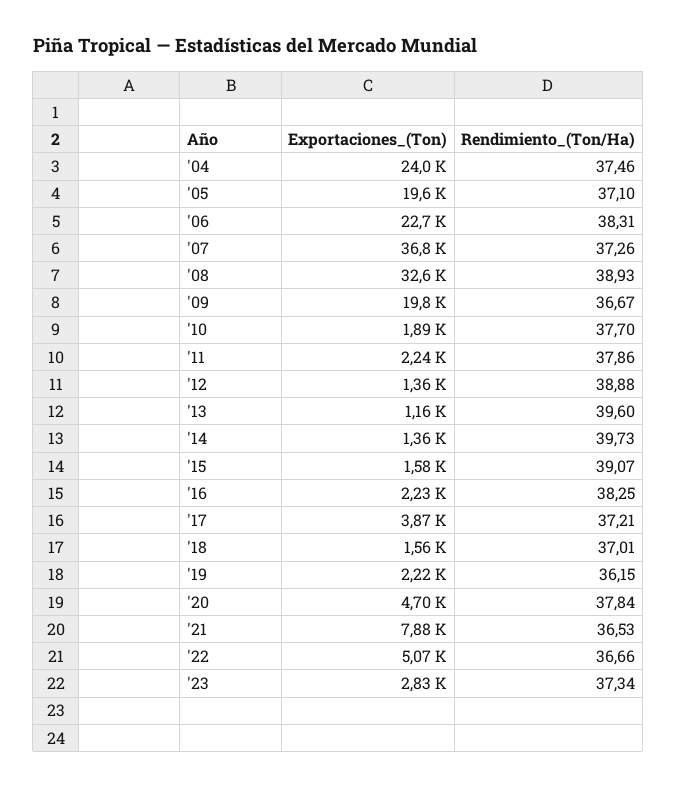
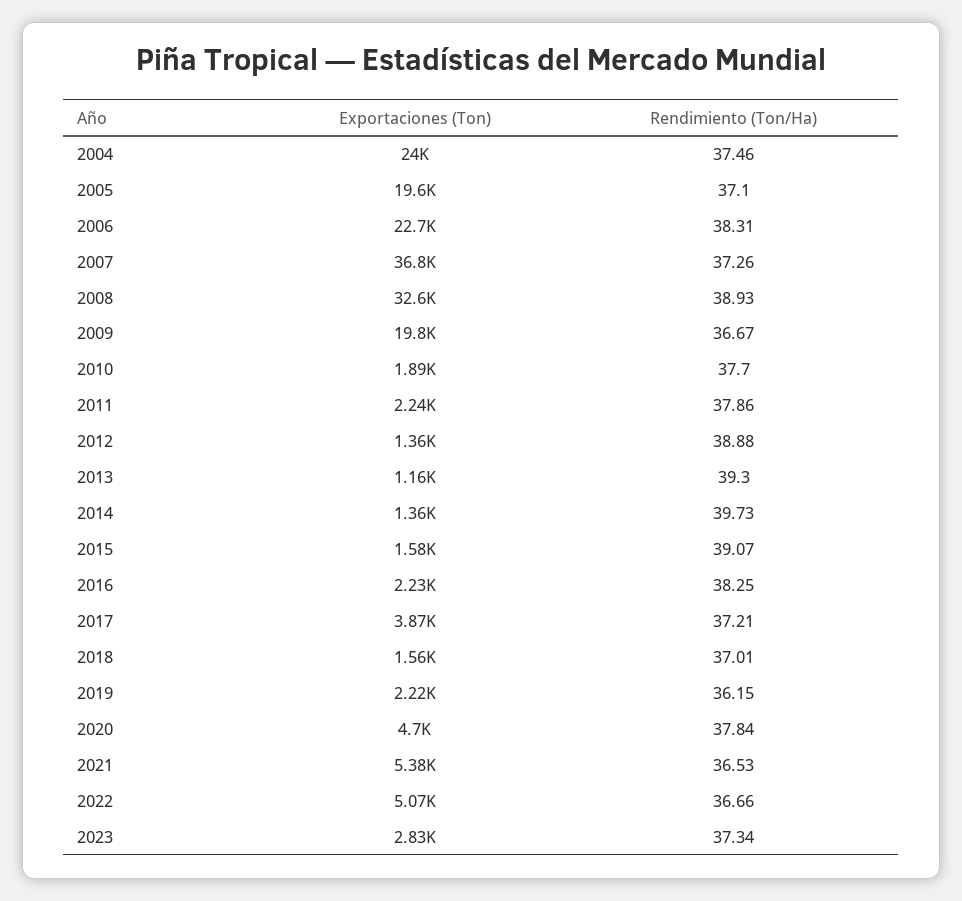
  {
    "Exportaciones_(Ton)": {
      "'04": 24000,
      "'05": 19600,
      "'06": 22700,
      "'07": 36800,
      "'08": 32600,
      "'09": 19800,
      "'10": 1890,
      "'11": 2240,
      "'12": 1360,
      "'13": 1160,
      "'14": 1360,
      "'15": 1580,
      "'16": 2230,
      "'17": 3870,
      "'18": 1560,
      "'19": 2220,
      "'20": 4700,
-     "'21": 7880,
+     "'21": 5380,
      "'22": 5070,
      "'23": 2830
    },
    "Rendimiento_(Ton/Ha)": {
      "'04": 37.46,
      "'05": 37.1,
      "'06": 38.31,
      "'07": 37.26,
      "'08": 38.93,
      "'09": 36.67,
      "'10": 37.7,
      "'11": 37.86,
      "'12": 38.88,
-     "'13": 39.6,
+     "'13": 39.3,
      "'14": 39.73,
      "'15": 39.07,
      "'16": 38.25,
      "'17": 37.21,
      "'18": 37.01,
      "'19": 36.15,
      "'20": 37.84,
      "'21": 36.53,
      "'22": 36.66,
      "'23": 37.34
    }
  }

